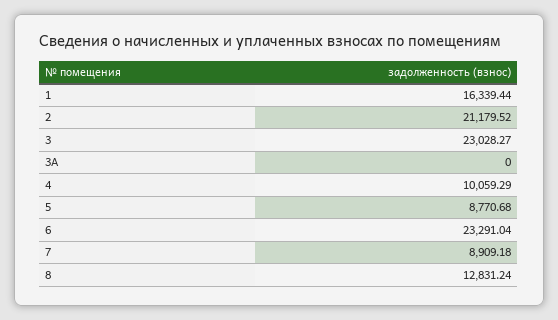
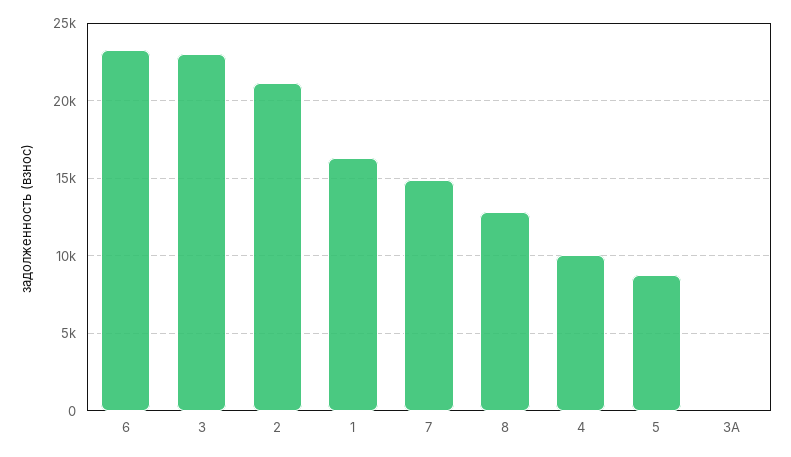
  {
    "1": 16339.44,
    "2": 21179.52,
    "3": 23028.27,
    "3А": 0,
    "4": 10059.29,
    "5": 8770.68,
    "6": 23291.04,
-   "7": 8909.18,
+   "7": 15000,
    "8": 12831.24
  }

